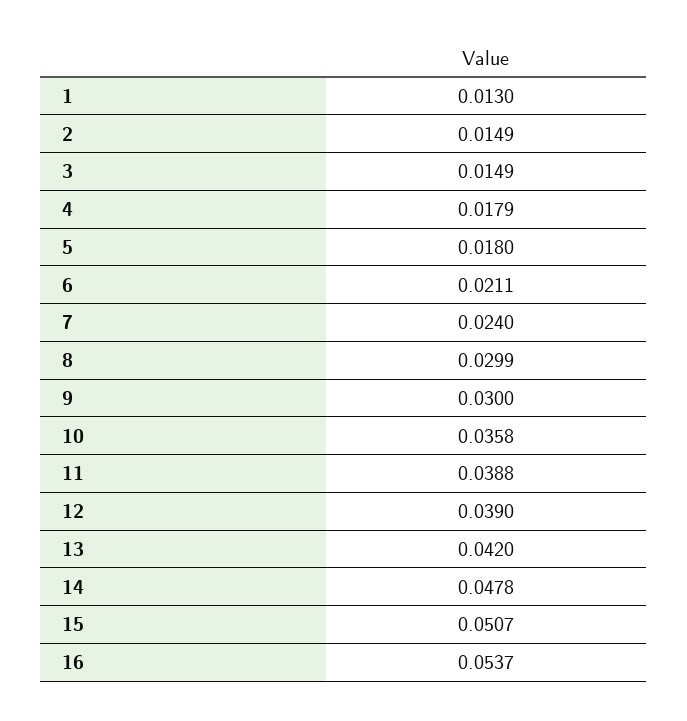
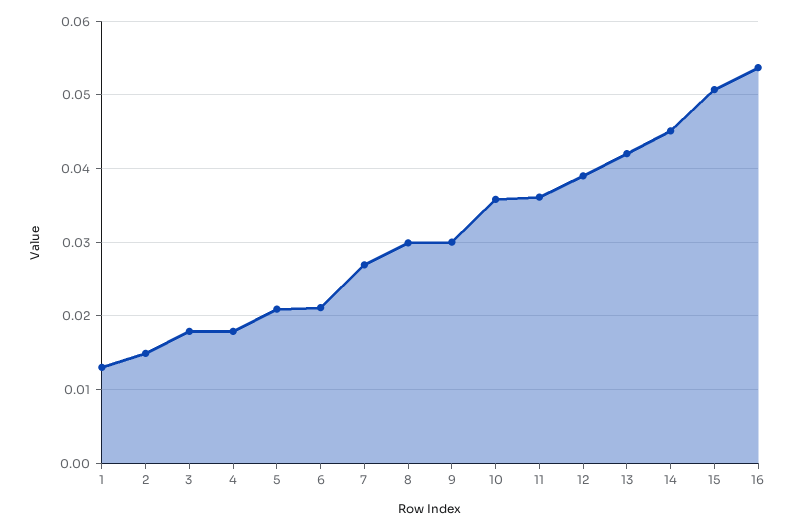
  {
    "1": 0.013,
    "2": 0.0149,
-   "3": 0.0149,
+   "3": 0.018,
    "4": 0.0179,
-   "5": 0.018,
+   "5": 0.021,
    "6": 0.0211,
-   "7": 0.024,
+   "7": 0.027,
    "8": 0.0299,
    "9": 0.03,
    "10": 0.0358,
-   "11": 0.0388,
+   "11": 0.036,
    "12": 0.039,
    "13": 0.042,
-   "14": 0.0478,
+   "14": 0.045,
    "15": 0.0507,
    "16": 0.0537
  }

